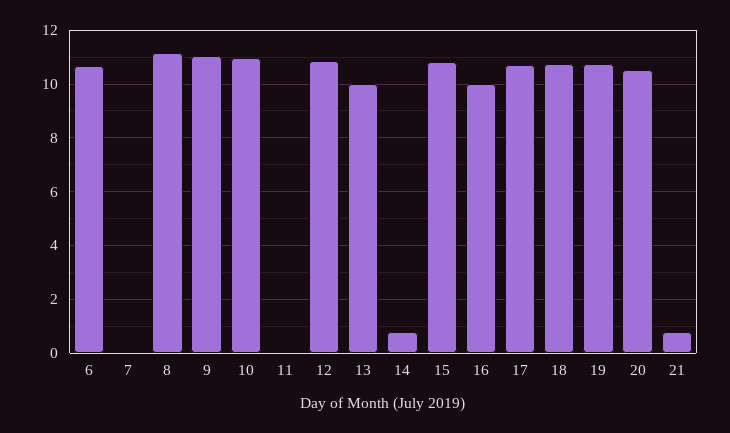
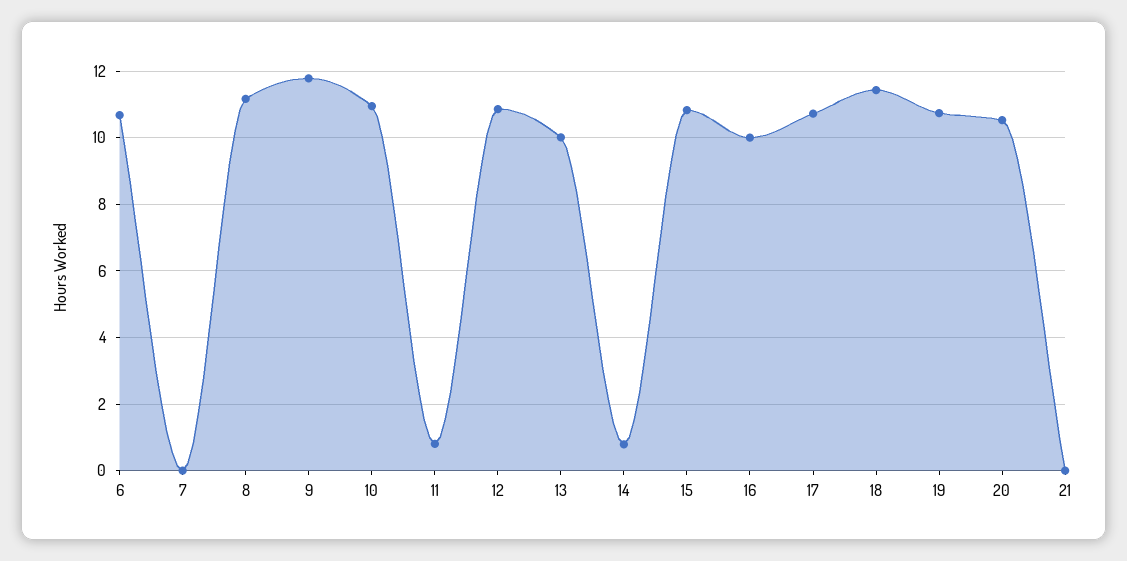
  {
    "6": 10.6,
    "7": 0,
    "8": 11.2,
-   "9": 11,
+   "9": 11.8,
    "10": 11,
-   "11": 0,
+   "11": 0.8,
    "12": 10.8,
    "13": 10,
    "14": 0.8,
    "15": 10.8,
    "16": 10,
    "17": 10.8,
-   "18": 10.75,
+   "18": 11.4,
    "19": 10.8,
    "20": 10.6,
-   "21": 0.75
+   "21": 0
  }

